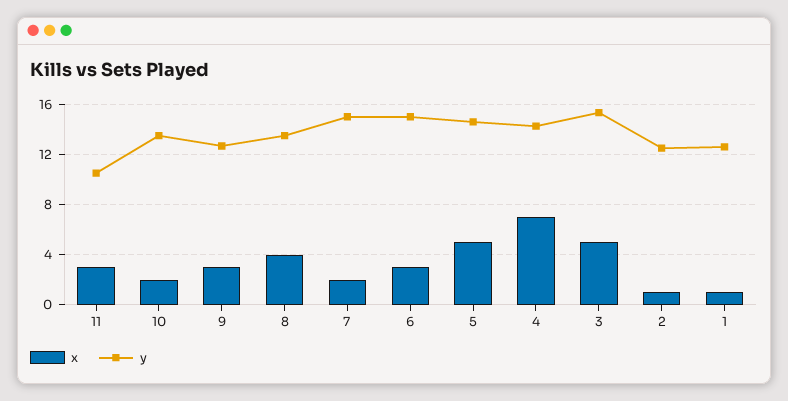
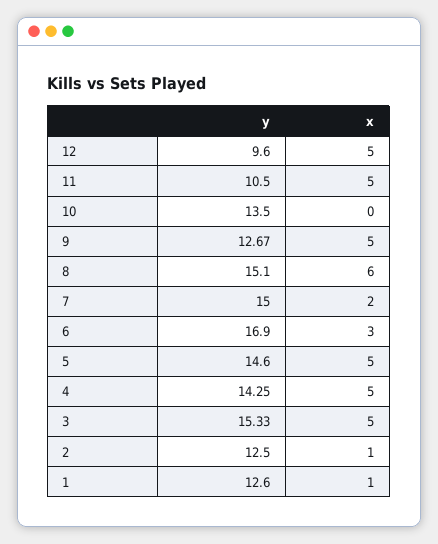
  {
    "x": {
-     "11": 3,
+     "11": 5,
-     "10": 2,
+     "10": 0,
-     "9": 3,
+     "9": 5,
-     "8": 4,
+     "8": 6,
      "7": 2,
      "6": 3,
      "5": 5,
-     "4": 7,
+     "4": 5,
      "3": 5,
      "2": 1,
-     "1": 1
+     "1": 1,
+     "12": 5
    },
    "y": {
      "11": 10.5,
      "10": 13.5,
      "9": 12.67,
-     "8": 13.5,
+     "8": 15.1,
      "7": 15,
-     "6": 15,
+     "6": 16.9,
      "5": 14.6,
      "4": 14.25,
      "3": 15.33,
      "2": 12.5,
-     "1": 12.6
+     "1": 12.6,
+     "12": 9.6
    }
  }

